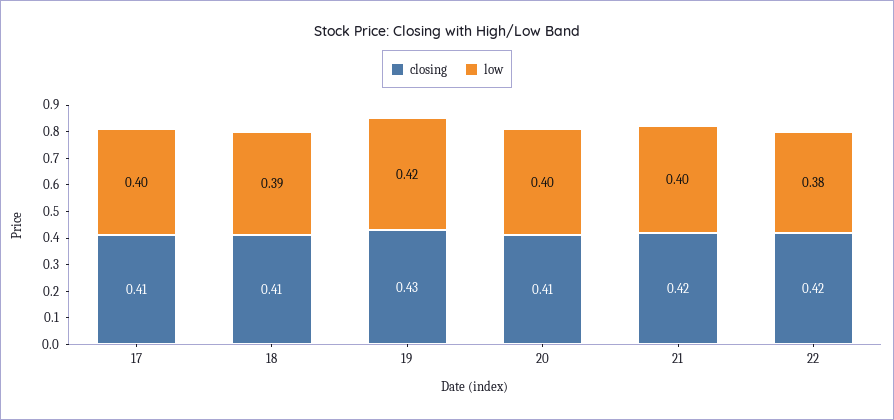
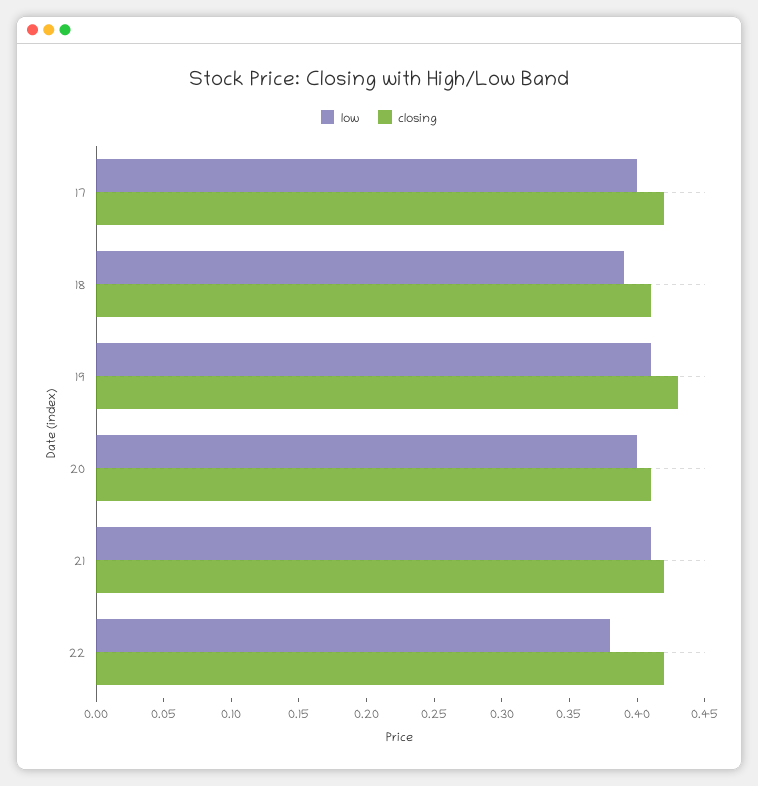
  {
    "closing": {
-     "17": 0.41,
+     "17": 0.42,
      "18": 0.41,
      "19": 0.43,
      "20": 0.41,
      "21": 0.42,
      "22": 0.42
    },
    "low": {
      "17": 0.4,
      "18": 0.39,
-     "19": 0.42,
+     "19": 0.41,
      "20": 0.4,
-     "21": 0.4,
+     "21": 0.41,
      "22": 0.38
    }
  }

